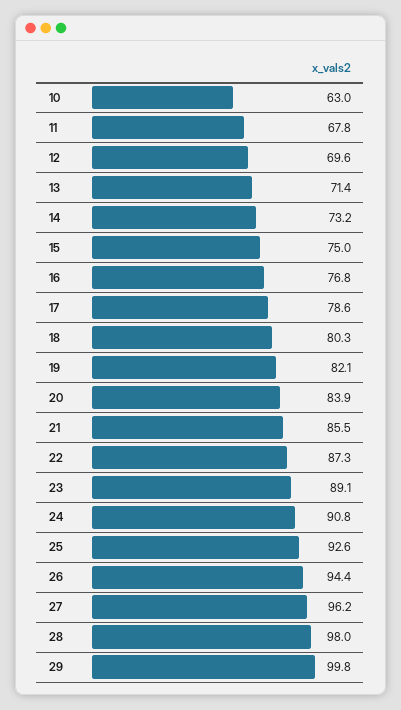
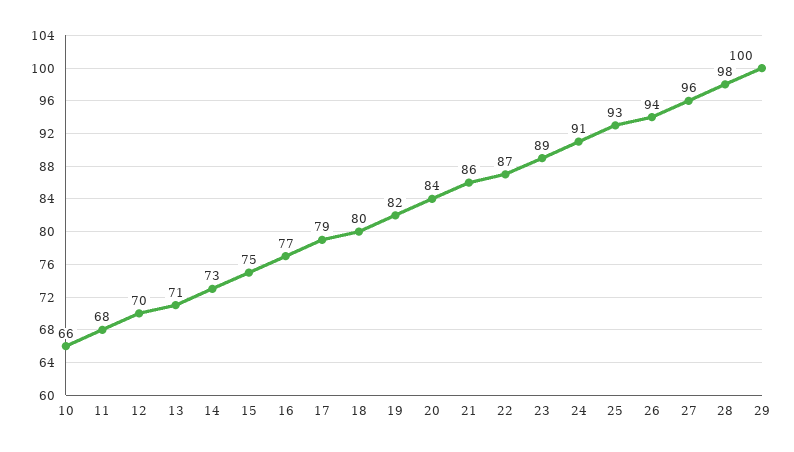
  {
-   "10": 63,
+   "10": 66,
    "11": 67.8,
    "12": 69.6,
    "13": 71.4,
    "14": 73.2,
    "15": 75,
    "16": 76.8,
    "17": 78.6,
    "18": 80.3,
    "19": 82.1,
    "20": 83.9,
    "21": 85.5,
    "22": 87.3,
    "23": 89.1,
    "24": 90.8,
    "25": 92.6,
    "26": 94.4,
    "27": 96.2,
    "28": 98,
    "29": 99.8
  }

